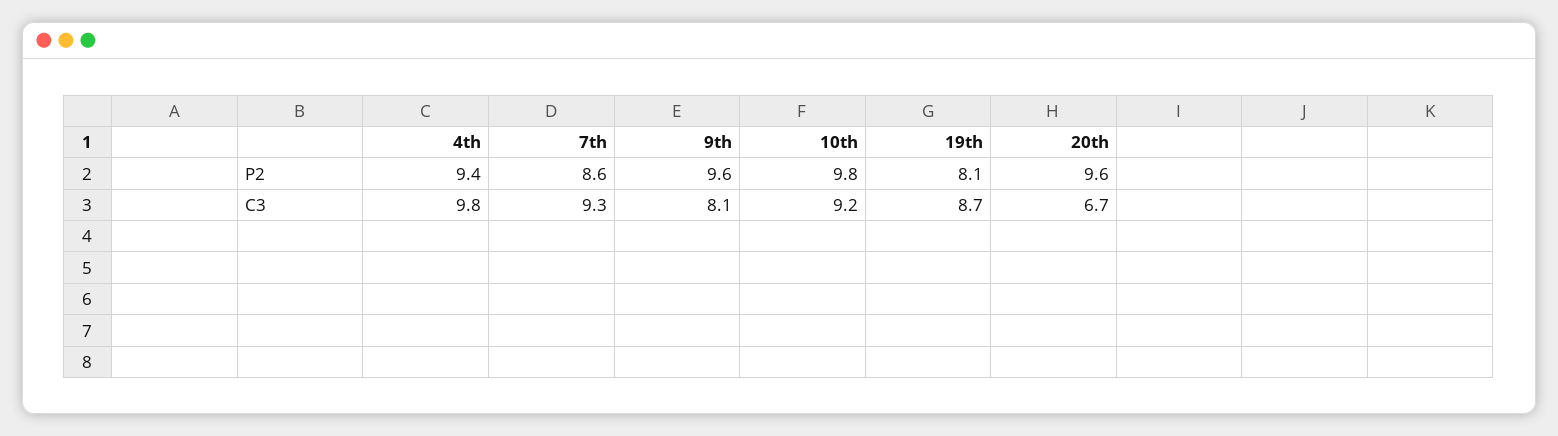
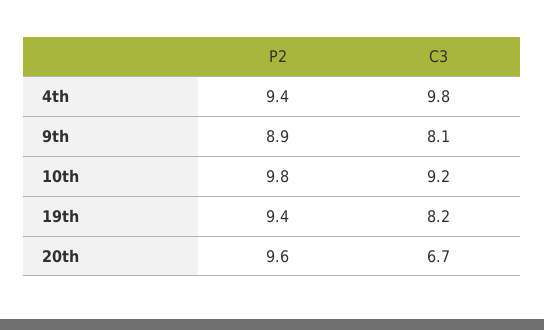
  {
    "4th": {
      "P2": 9.4,
      "C3": 9.8
    },
-   "7th": {
-     "P2": 8.6,
-     "C3": 9.3
-   },
    "9th": {
-     "P2": 9.6,
+     "P2": 8.9,
      "C3": 8.1
    },
    "10th": {
      "P2": 9.8,
      "C3": 9.2
    },
    "19th": {
-     "P2": 8.1,
+     "P2": 9.4,
-     "C3": 8.7
+     "C3": 8.2
    },
    "20th": {
      "P2": 9.6,
      "C3": 6.7
    }
  }

